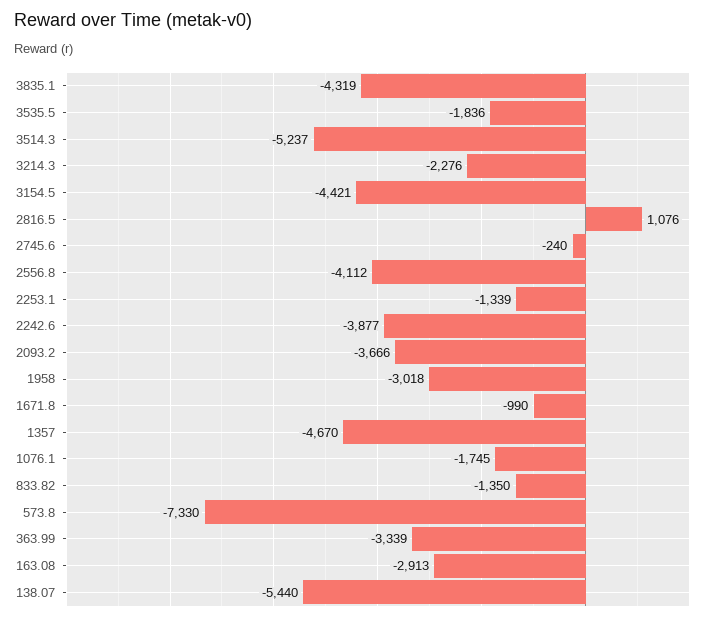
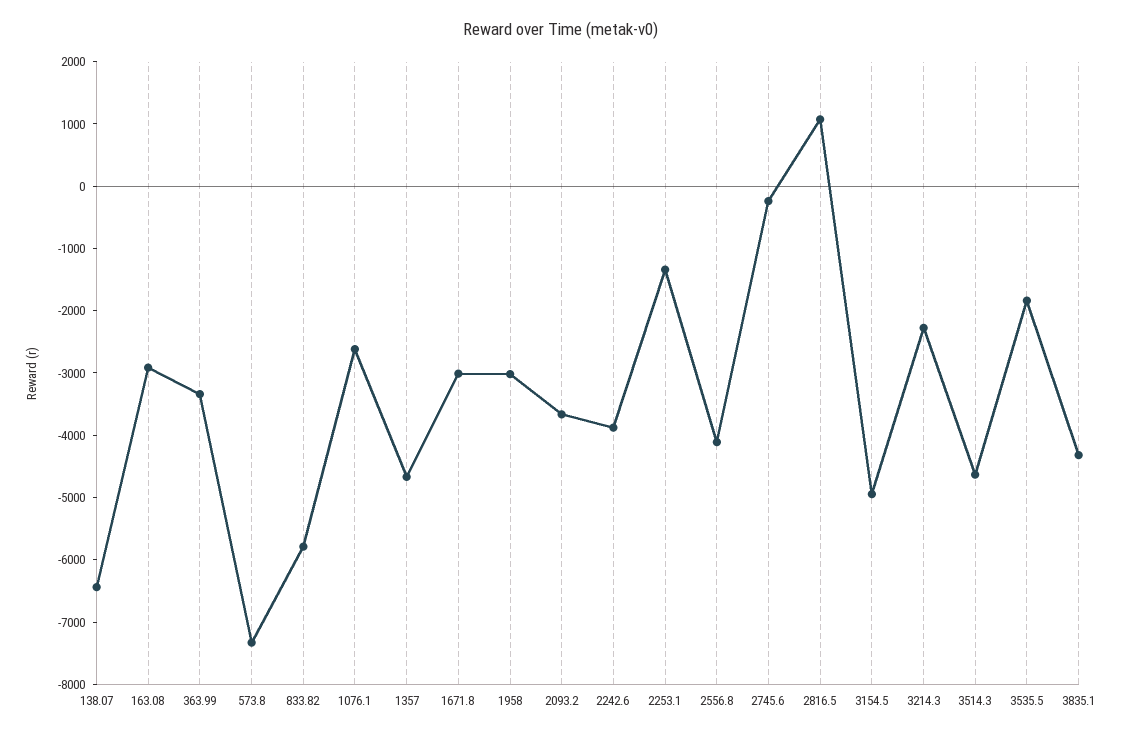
  {
    "3835.1": -4319,
    "3535.5": -1836,
-   "3514.3": -5237,
+   "3514.3": -4600,
    "3214.3": -2276,
-   "3154.5": -4421,
+   "3154.5": -5000,
    "2816.5": 1076,
    "2745.6": -240,
    "2556.8": -4112,
    "2253.1": -1339,
    "2242.6": -3877,
    "2093.2": -3666,
    "1958": -3018,
-   "1671.8": -990,
+   "1671.8": -3000,
    "1357": -4670,
-   "1076.1": -1745,
+   "1076.1": -2600,
-   "833.82": -1350,
+   "833.82": -5800,
    "573.8": -7330,
    "363.99": -3339,
    "163.08": -2913,
-   "138.07": -5440
+   "138.07": -6400
  }

